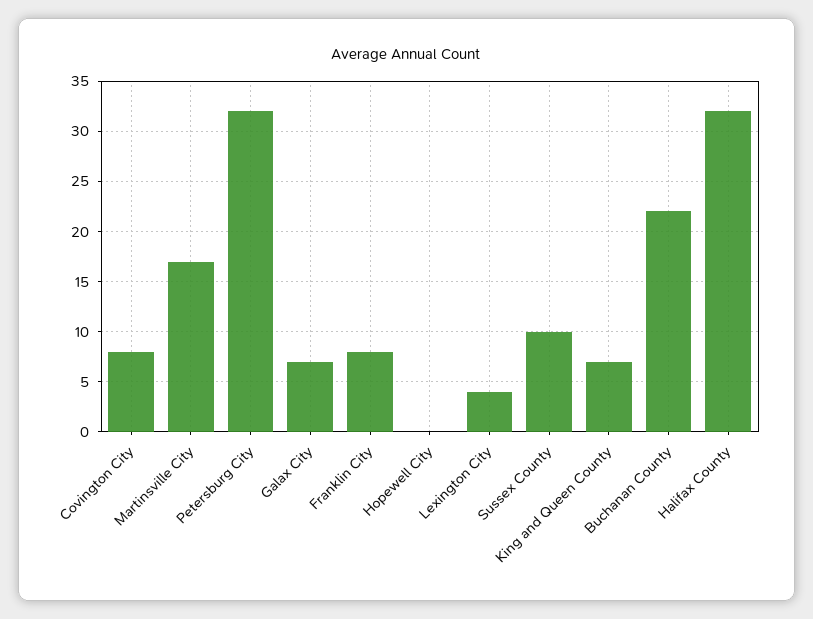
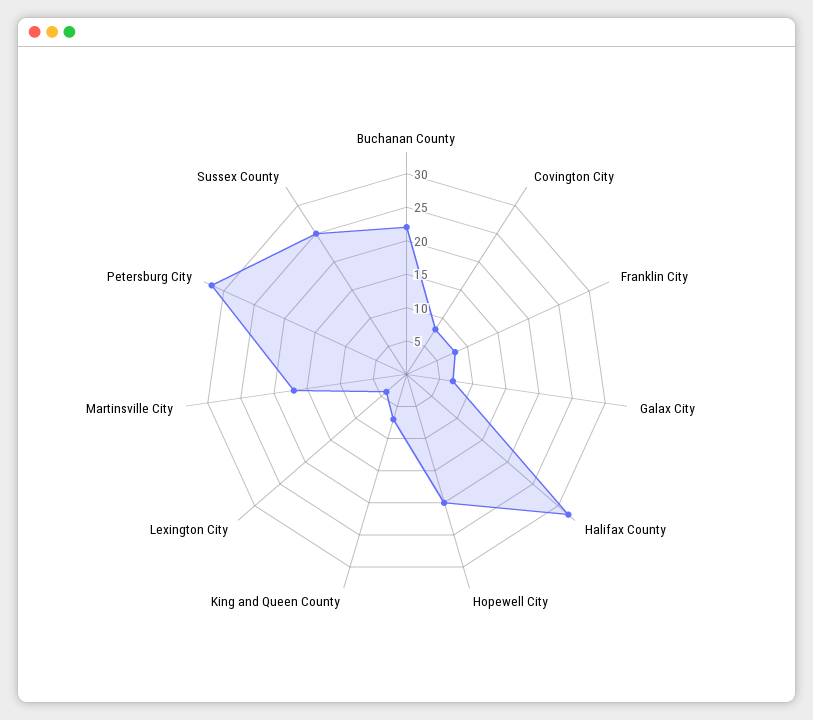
  {
    "Covington City": 8,
    "Martinsville City": 17,
    "Petersburg City": 32,
    "Galax City": 7,
    "Franklin City": 8,
-   "Hopewell City": 0,
+   "Hopewell City": 20,
    "Lexington City": 4,
-   "Sussex County": 10,
+   "Sussex County": 25,
    "King and Queen County": 7,
    "Buchanan County": 22,
    "Halifax County": 32
  }

